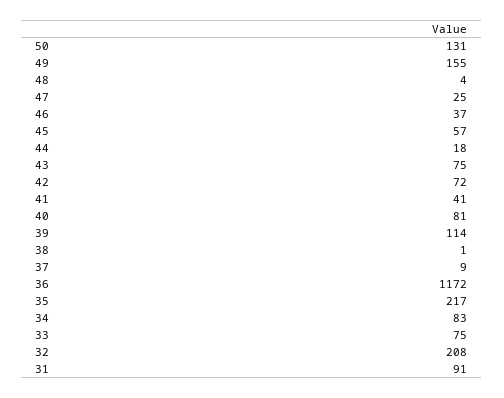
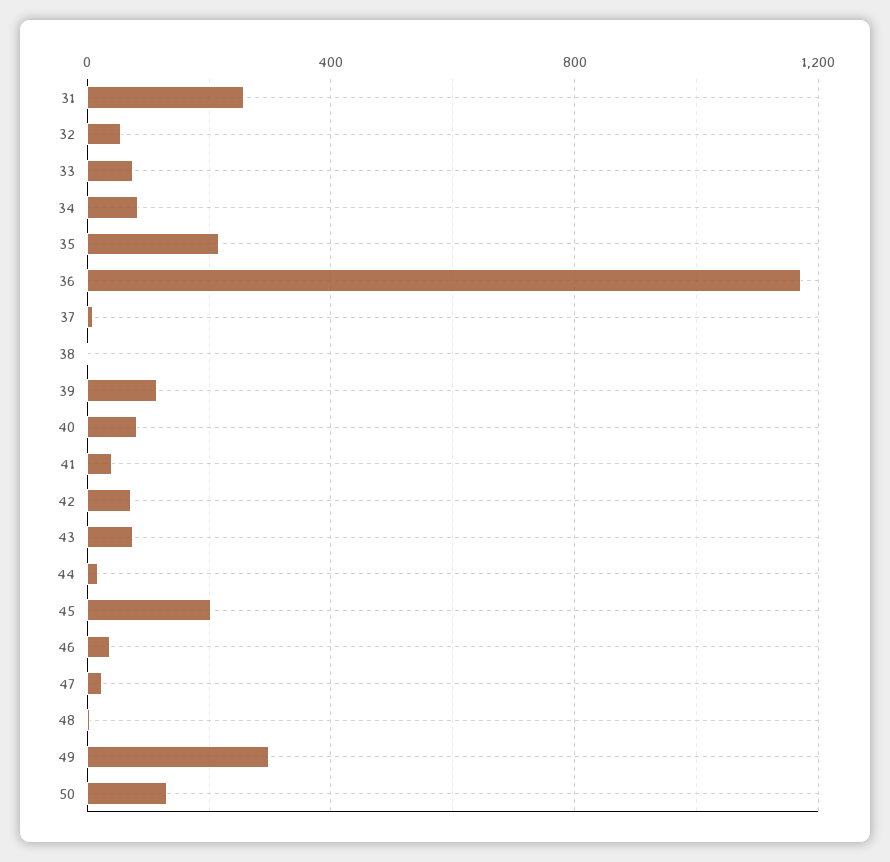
  {
    "50": 131,
-   "49": 155,
+   "49": 300,
    "48": 4,
    "47": 25,
    "46": 37,
-   "45": 57,
+   "45": 200,
    "44": 18,
    "43": 75,
    "42": 72,
    "41": 41,
    "40": 81,
    "39": 114,
    "38": 1,
    "37": 9,
    "36": 1172,
    "35": 217,
    "34": 83,
    "33": 75,
-   "32": 208,
+   "32": 50,
-   "31": 91
+   "31": 250
  }

